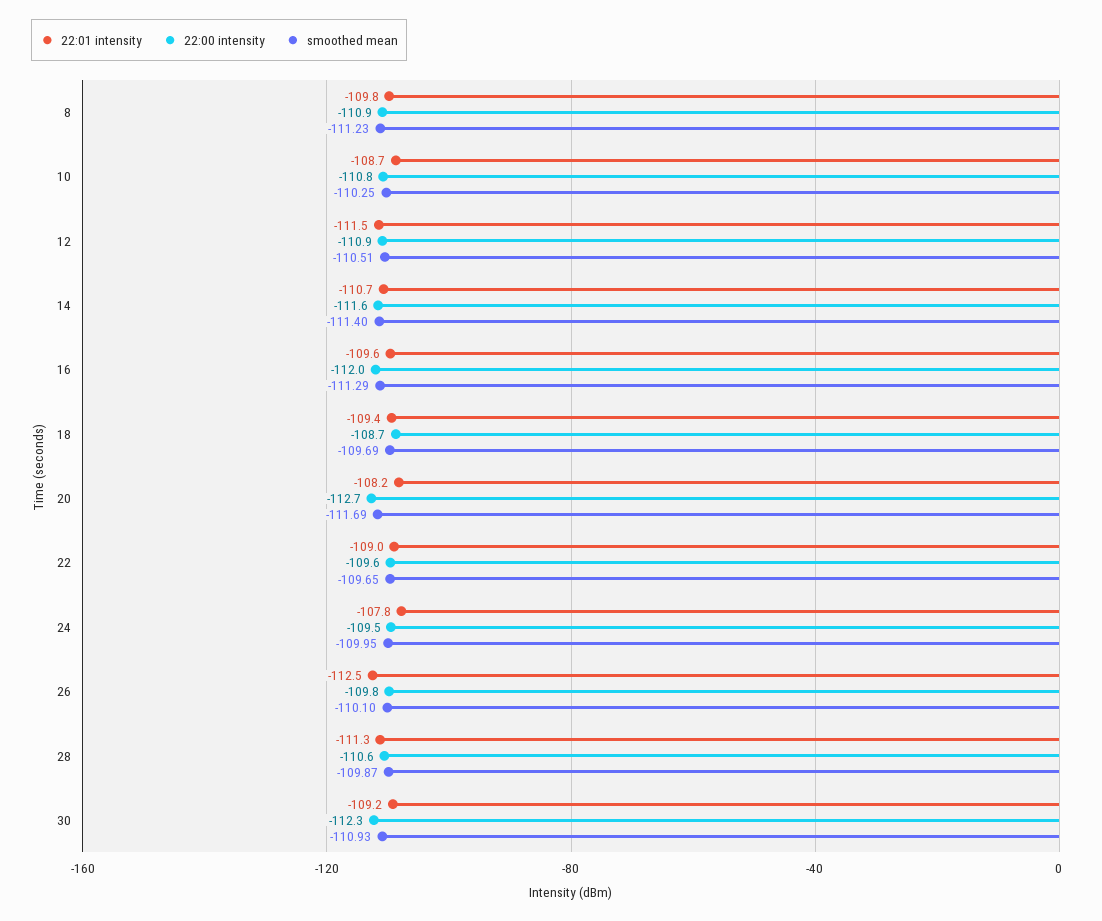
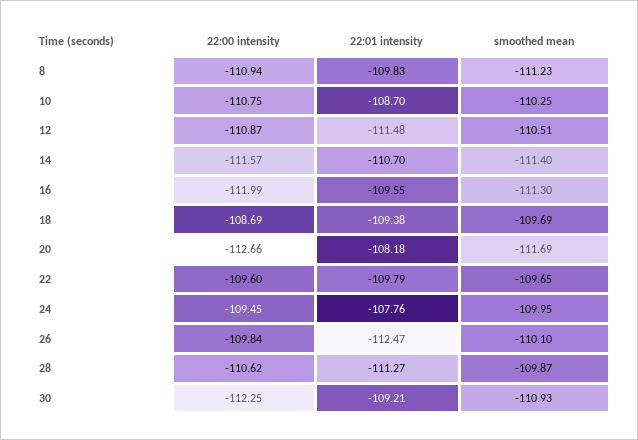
  {
    "22:01 intensity": {
      "8": -109.83,
      "10": -108.7,
      "12": -111.48,
      "14": -110.7,
      "16": -109.55,
      "18": -109.38,
      "20": -108.18,
-     "22": -109,
+     "22": -109.79,
      "24": -107.76,
      "26": -112.47,
      "28": -111.27,
      "30": -109.21
    },
    "22:00 intensity": {
      "8": -110.94,
      "10": -110.75,
      "12": -110.87,
      "14": -111.57,
      "16": -111.99,
      "18": -108.69,
      "20": -112.66,
      "22": -109.6,
      "24": -109.45,
      "26": -109.84,
      "28": -110.62,
      "30": -112.25
    },
    "smoothed mean": {
      "8": -111.23,
      "10": -110.25,
      "12": -110.51,
      "14": -111.4,
-     "16": -111.29,
+     "16": -111.3,
      "18": -109.69,
      "20": -111.69,
      "22": -109.65,
      "24": -109.95,
      "26": -110.1,
      "28": -109.87,
      "30": -110.93
    }
  }

